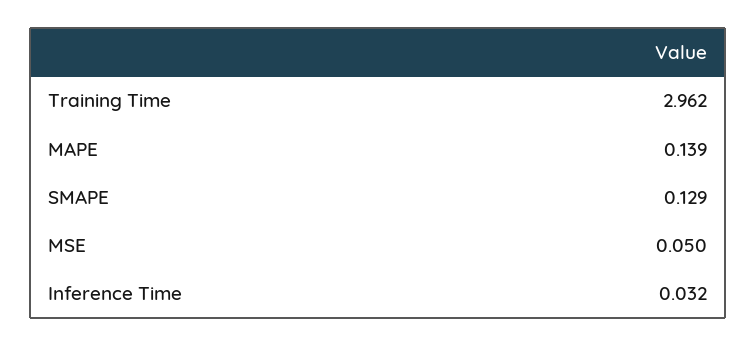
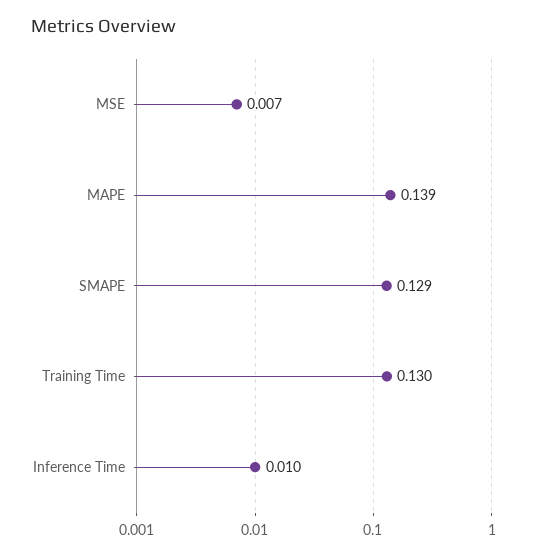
  {
-   "Training Time": 2.962,
+   "Training Time": 0.13,
    "MAPE": 0.139,
    "SMAPE": 0.129,
-   "MSE": 0.05,
+   "MSE": 0.007,
-   "Inference Time": 0.032
+   "Inference Time": 0.01
  }

